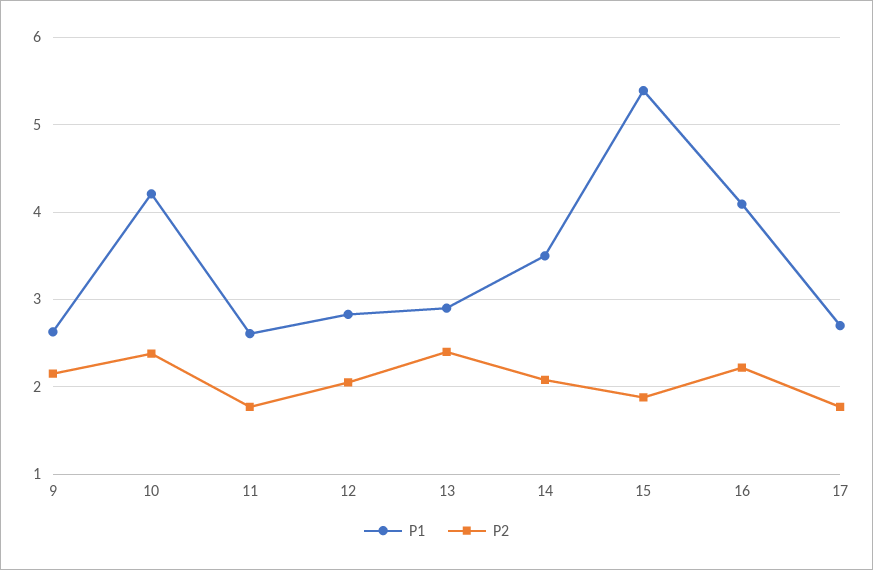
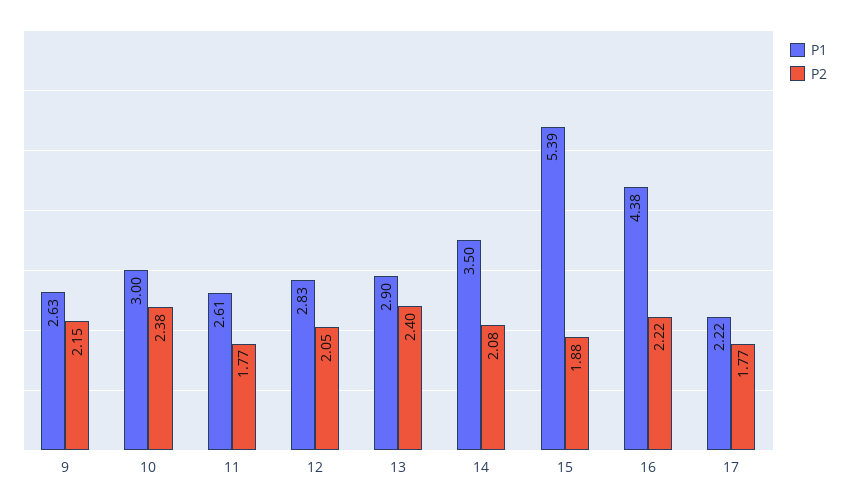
  {
    "P1": {
      "9": 2.63,
-     "10": 4.2,
+     "10": 3,
      "11": 2.61,
      "12": 2.83,
      "13": 2.9,
      "14": 3.5,
      "15": 5.39,
-     "16": 4.1,
+     "16": 4.38,
-     "17": 2.7
+     "17": 2.22
    },
    "P2": {
      "9": 2.15,
      "10": 2.38,
      "11": 1.77,
      "12": 2.05,
      "13": 2.4,
      "14": 2.08,
      "15": 1.88,
      "16": 2.22,
      "17": 1.77
    }
  }

